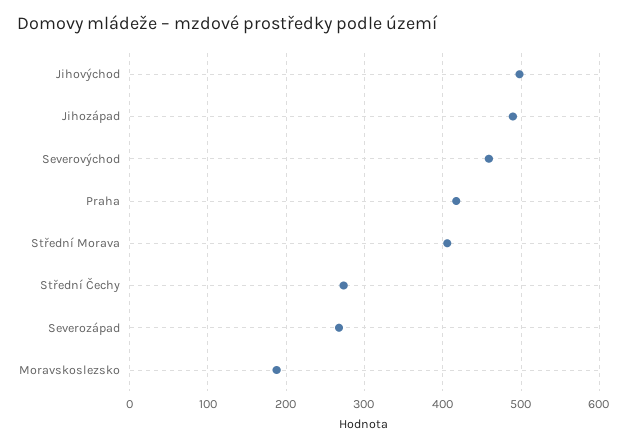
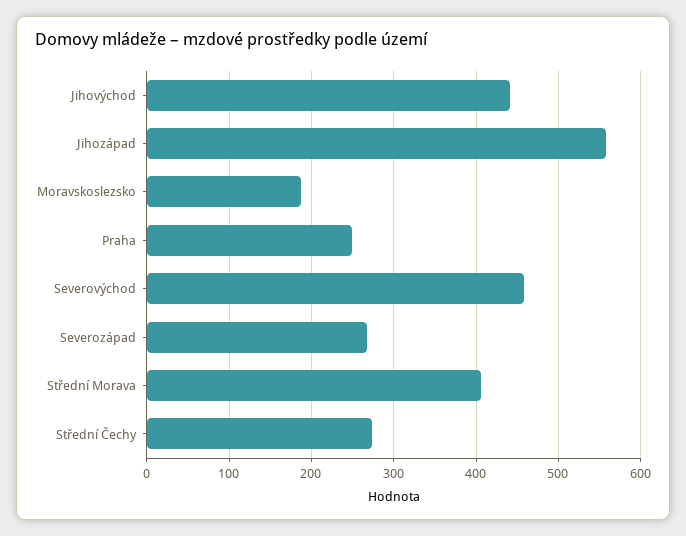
  {
-   "Jihovýchod": 500,
+   "Jihovýchod": 440,
-   "Jihozápad": 490,
+   "Jihozápad": 560,
    "Severovýchod": 460,
-   "Praha": 420,
+   "Praha": 250,
    "Střední Morava": 410,
    "Střední Čechy": 270,
    "Severozápad": 270,
    "Moravskoslezsko": 190
  }

